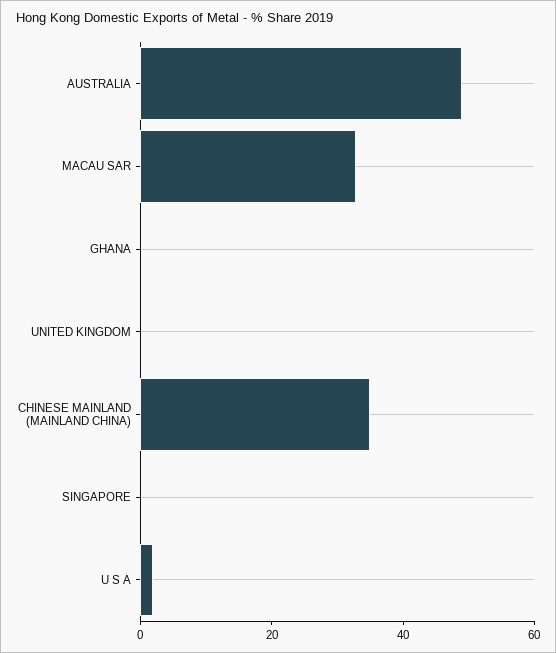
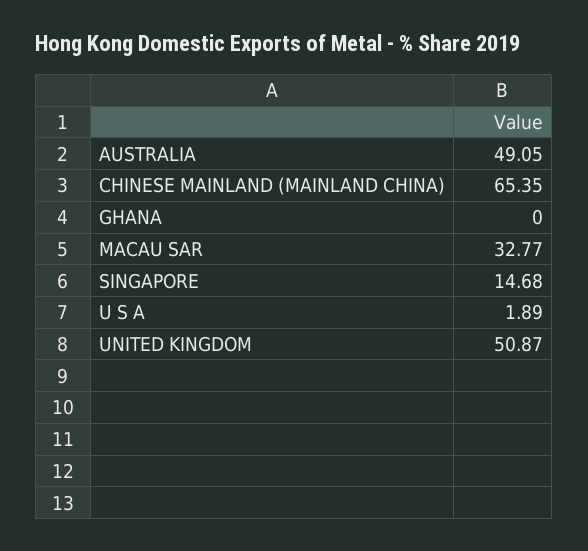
  {
    "AUSTRALIA": 49.05,
    "MACAU SAR": 32.77,
    "GHANA": 0,
-   "UNITED KINGDOM": 0,
+   "UNITED KINGDOM": 50.87,
-   "CHINESE MAINLAND (MAINLAND CHINA)": 35,
+   "CHINESE MAINLAND (MAINLAND CHINA)": 65.35,
-   "SINGAPORE": 0,
+   "SINGAPORE": 14.68,
    "U S A": 1.89
  }

